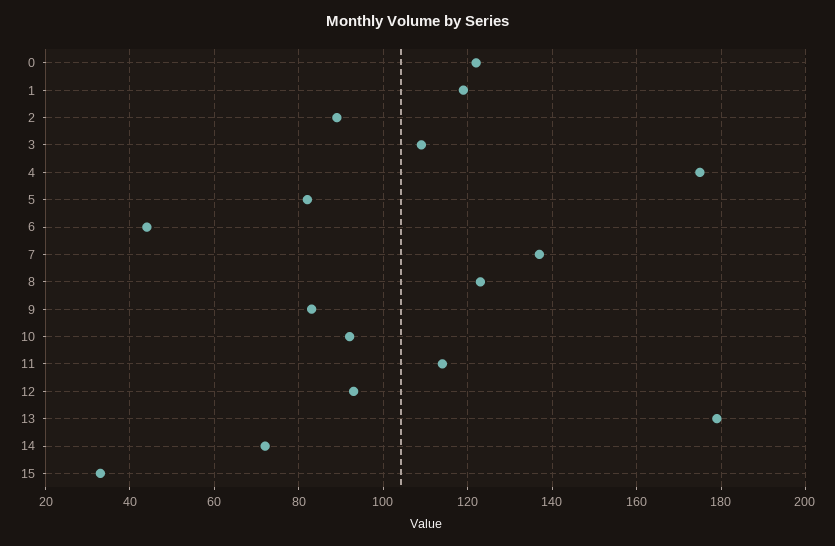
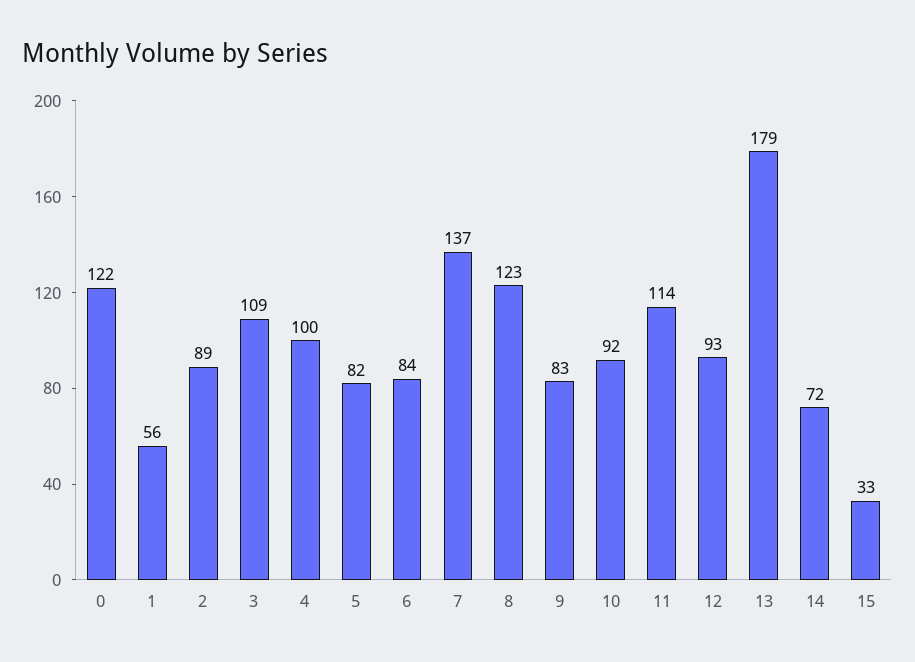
  {
    "0": 122,
-   "1": 120,
+   "1": 56,
    "2": 89,
    "3": 109,
-   "4": 175,
+   "4": 100,
    "5": 82,
-   "6": 45,
+   "6": 84,
    "7": 137,
    "8": 123,
    "9": 83,
    "10": 92,
    "11": 114,
    "12": 93,
    "13": 179,
    "14": 72,
    "15": 33
  }

